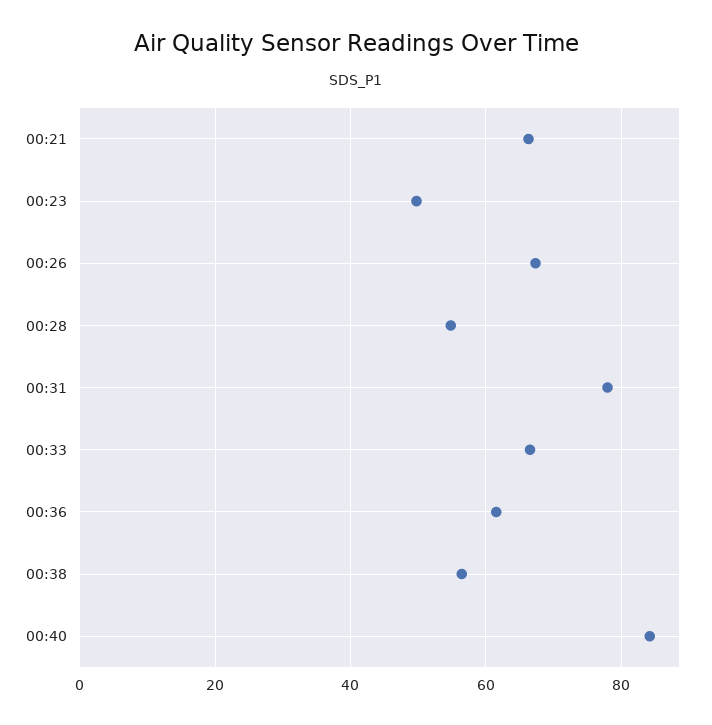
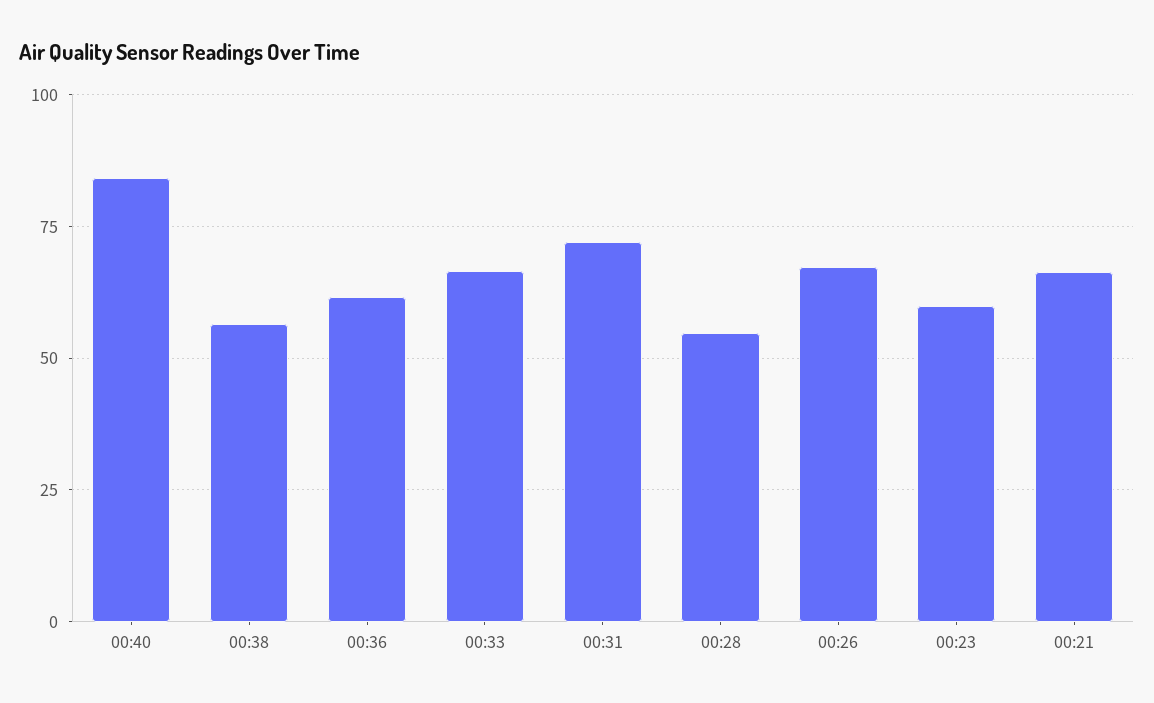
  {
    "00:21": 66,
-   "00:23": 50,
+   "00:23": 60,
    "00:26": 68,
    "00:28": 54,
-   "00:31": 78,
+   "00:31": 72.5,
    "00:33": 66,
    "00:36": 62,
    "00:38": 56,
    "00:40": 84
  }

